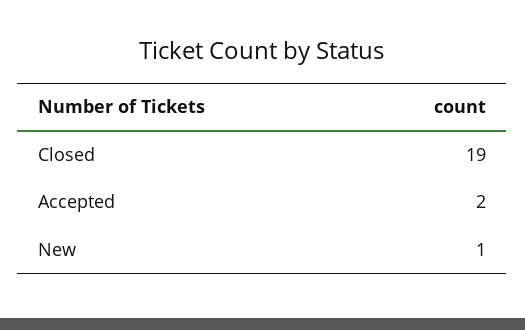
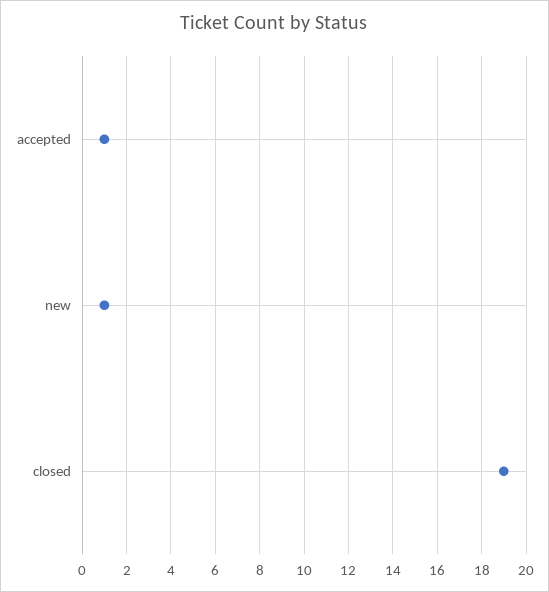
  {
    "Closed": 19,
-   "Accepted": 2,
+   "Accepted": 1,
    "New": 1
  }

